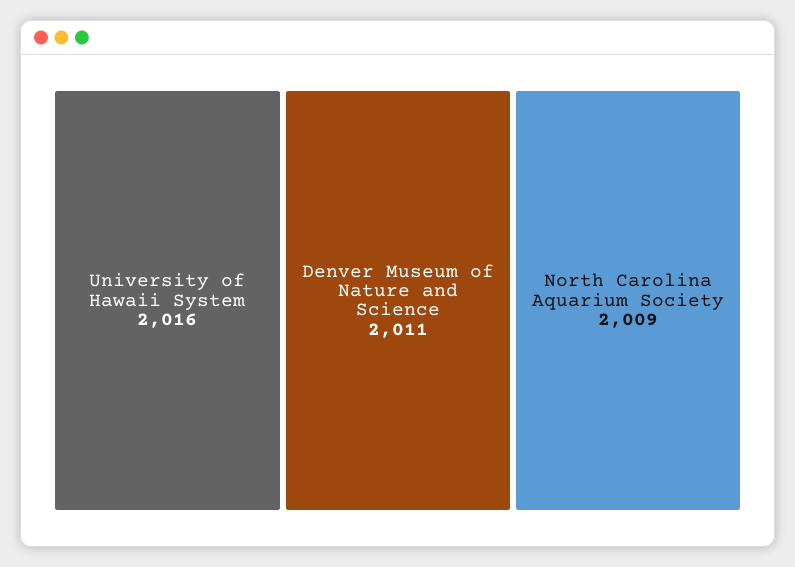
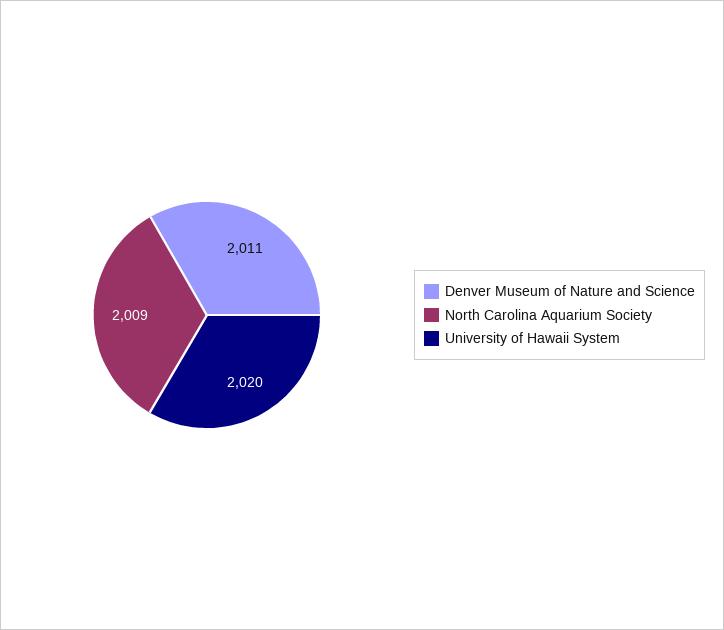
  {
-   "University of Hawaii System": 2016,
+   "University of Hawaii System": 2020,
    "Denver Museum of Nature and Science": 2011,
    "North Carolina Aquarium Society": 2009
  }

